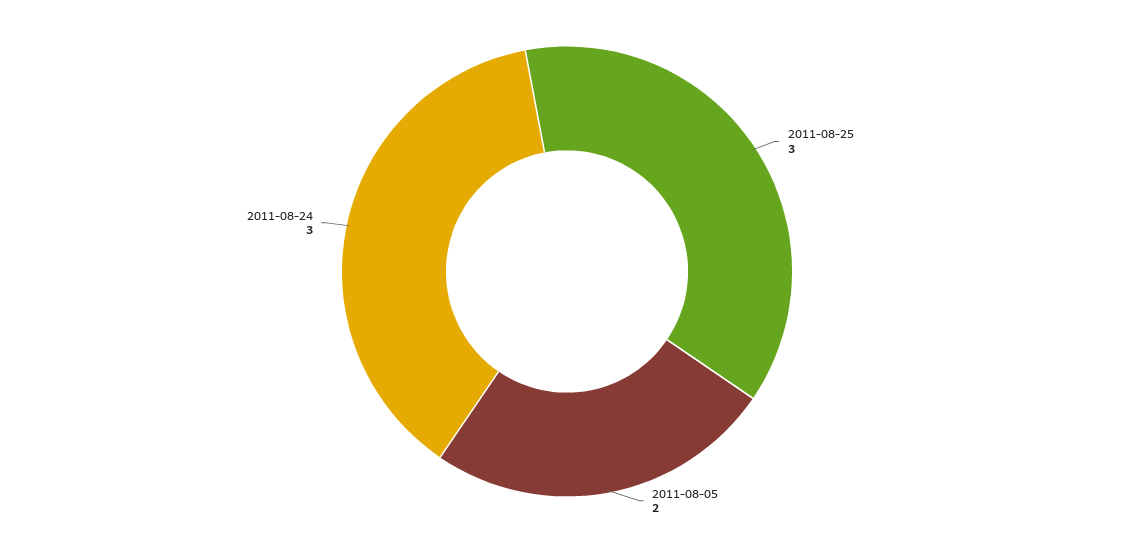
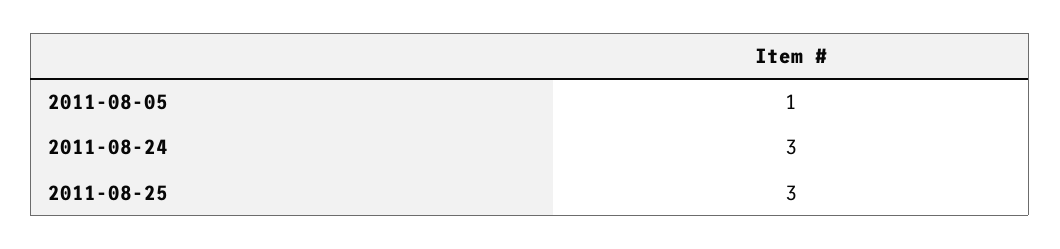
  {
    "2011-08-25": 3,
-   "2011-08-05": 2,
+   "2011-08-05": 1,
    "2011-08-24": 3
  }

